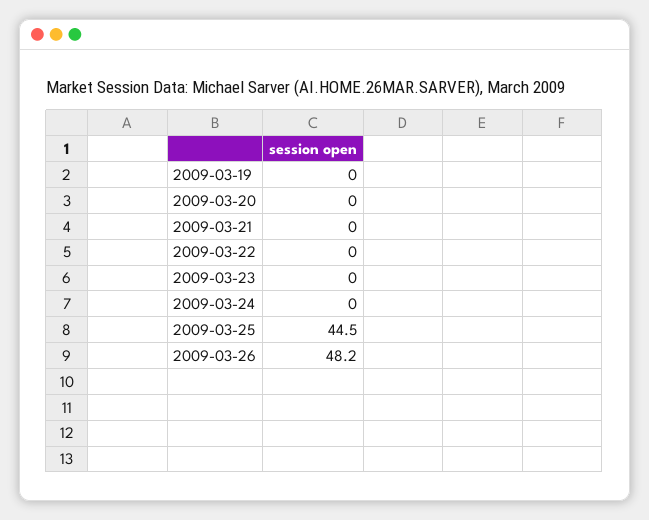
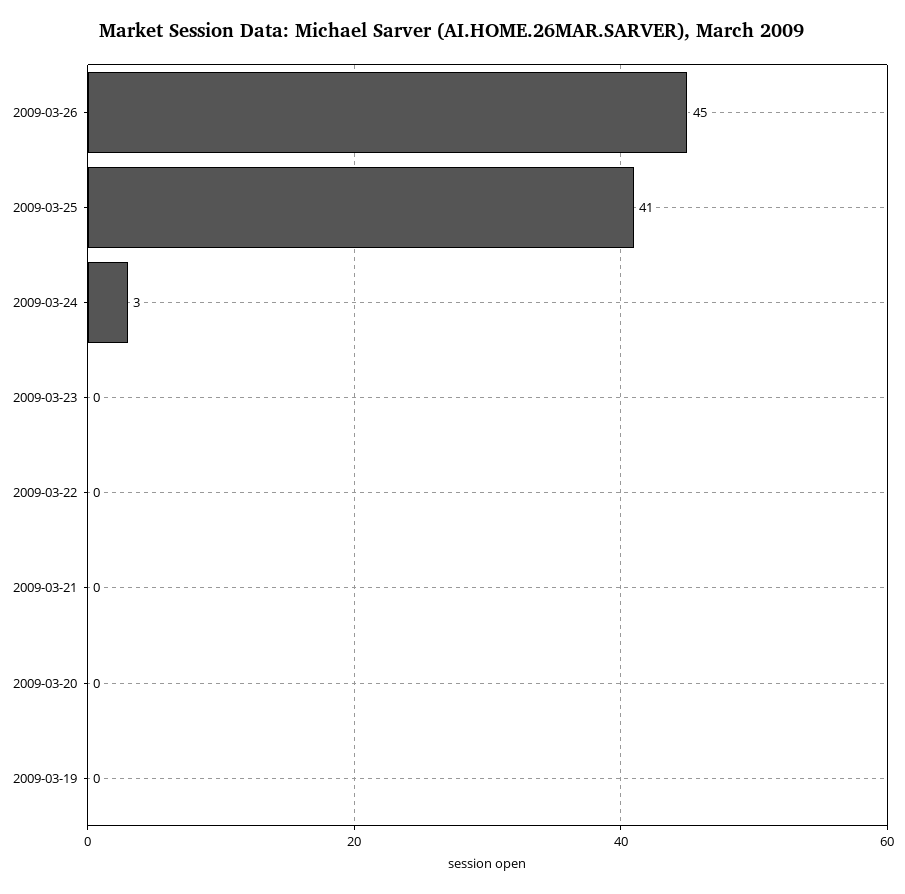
  {
    "2009-03-19": 0,
    "2009-03-20": 0,
    "2009-03-21": 0,
    "2009-03-22": 0,
    "2009-03-23": 0,
-   "2009-03-24": 0,
+   "2009-03-24": 3,
-   "2009-03-25": 44.5,
+   "2009-03-25": 41,
-   "2009-03-26": 48.2
+   "2009-03-26": 45
  }

